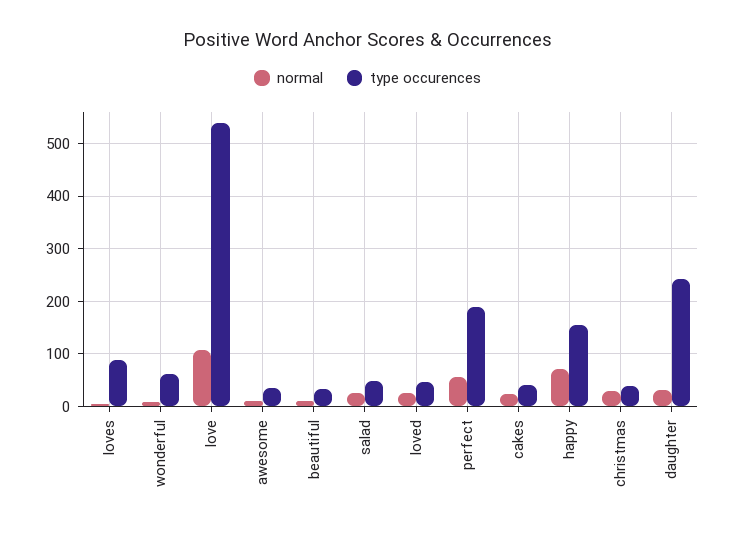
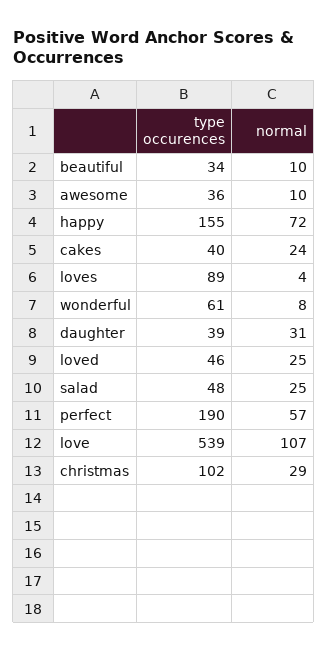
  {
    "normal": {
      "loves": 4,
      "wonderful": 8,
      "love": 107,
      "awesome": 10,
      "beautiful": 10,
      "salad": 25,
      "loved": 25,
      "perfect": 57,
      "cakes": 24,
      "happy": 72,
      "christmas": 29,
      "daughter": 31
    },
    "type occurences": {
      "loves": 89,
      "wonderful": 61,
      "love": 539,
      "awesome": 36,
      "beautiful": 34,
      "salad": 48,
      "loved": 46,
      "perfect": 190,
      "cakes": 40,
      "happy": 155,
-     "christmas": 40,
+     "christmas": 102,
-     "daughter": 240
+     "daughter": 39
    }
  }

